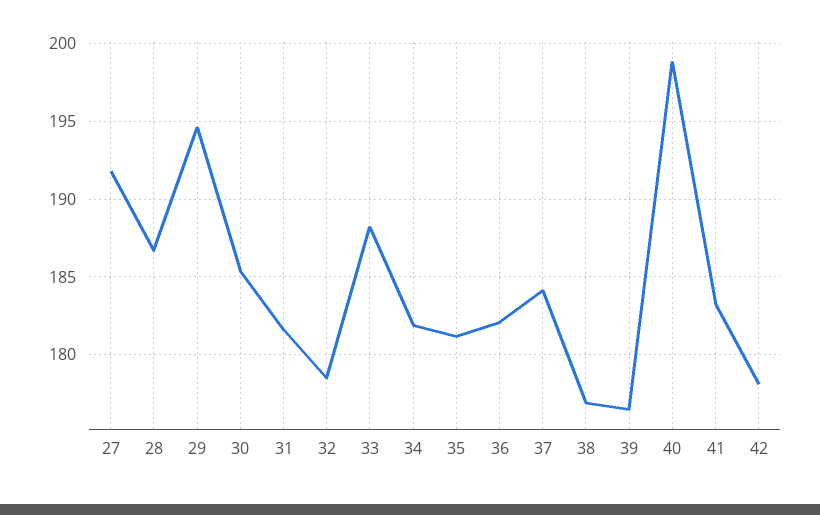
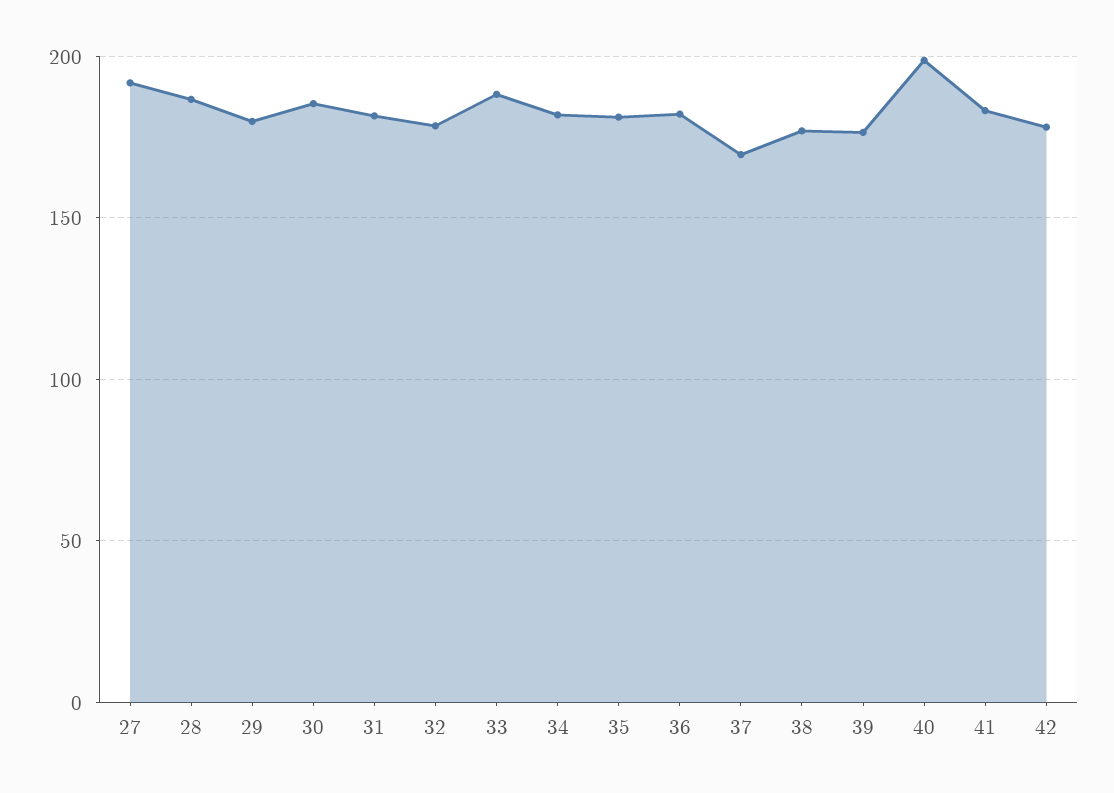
  {
    "27": 192,
    "28": 186.5,
-   "29": 194.5,
+   "29": 180,
    "30": 185.5,
    "31": 181.5,
    "32": 178.5,
    "33": 188,
    "34": 182,
    "35": 181,
    "36": 182,
-   "37": 184,
+   "37": 170,
    "38": 177,
    "39": 176.5,
    "40": 199,
    "41": 183,
    "42": 178
  }

